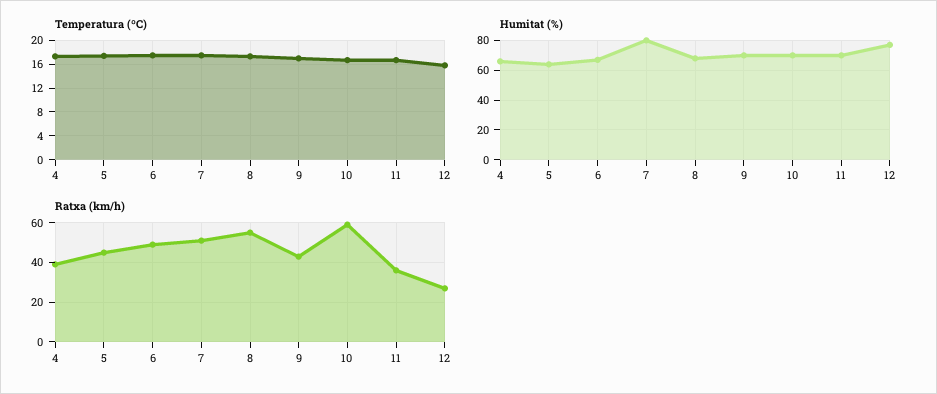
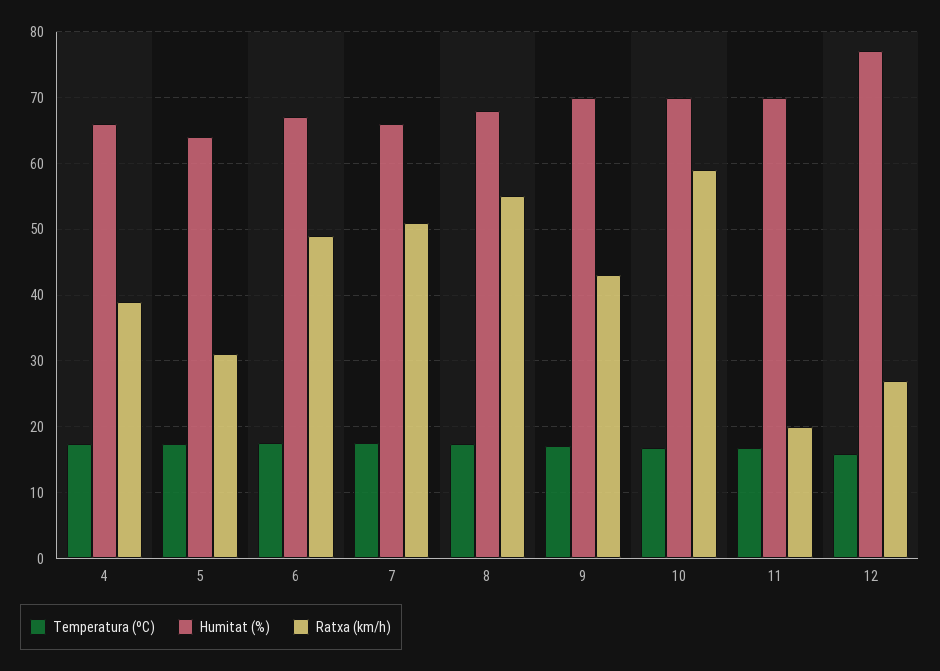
  {
    "Temperatura (ºC)": {
      "4": 17,
      "5": 17,
      "6": 18,
      "7": 18,
      "8": 17,
      "9": 17,
      "10": 17,
      "11": 17,
      "12": 16
    },
    "Humitat (%)": {
      "4": 66,
      "5": 64,
      "6": 67,
-     "7": 80,
+     "7": 66,
      "8": 68,
      "9": 70,
      "10": 70,
      "11": 70,
      "12": 77
    },
    "Ratxa (km/h)": {
      "4": 39,
-     "5": 45,
+     "5": 31,
      "6": 49,
      "7": 51,
      "8": 55,
      "9": 43,
      "10": 59,
-     "11": 35,
+     "11": 20,
      "12": 27
    }
  }

